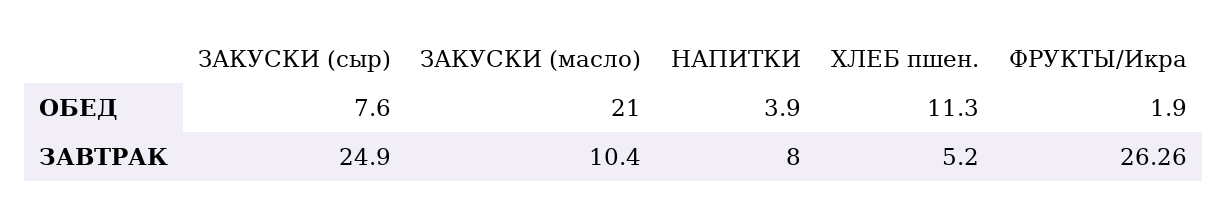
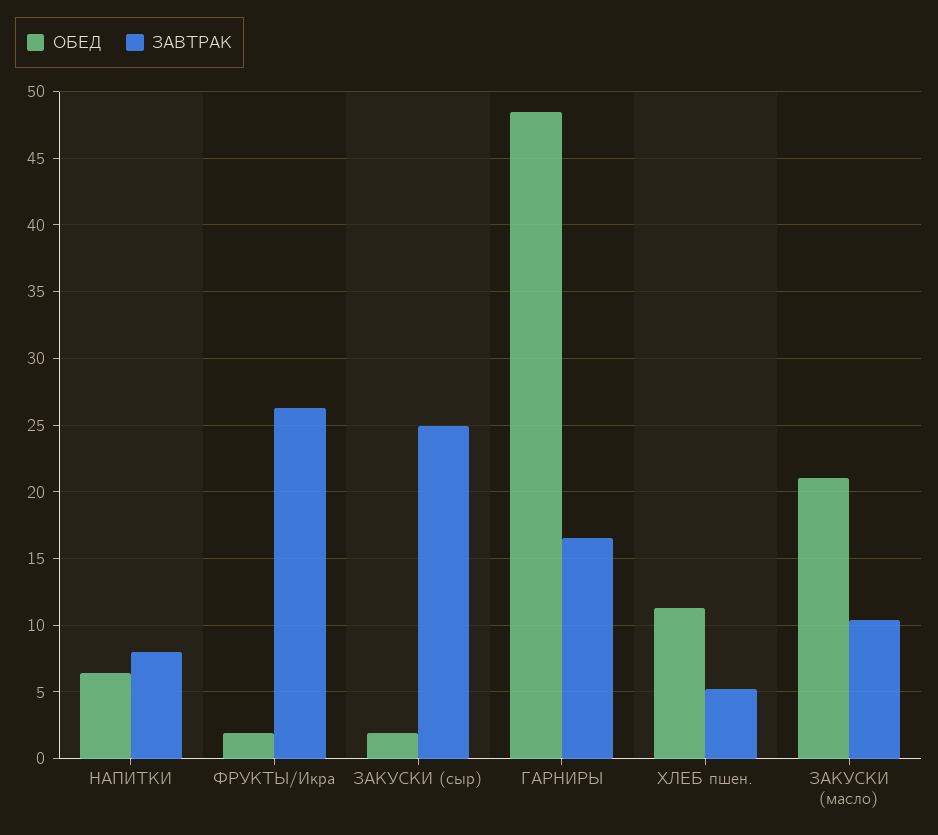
  {
    "ОБЕД": {
-     "ЗАКУСКИ (сыр)": 7.6,
+     "ЗАКУСКИ (сыр)": 2,
      "ЗАКУСКИ (масло)": 21,
-     "НАПИТКИ": 3.9,
+     "НАПИТКИ": 6.5,
      "ХЛЕБ пшен.": 11.3,
-     "ФРУКТЫ/Икра": 1.9
+     "ФРУКТЫ/Икра": 1.9,
+     "ГАРНИРЫ": 48.5
    },
    "ЗАВТРАК": {
      "ЗАКУСКИ (сыр)": 24.9,
      "ЗАКУСКИ (масло)": 10.4,
      "НАПИТКИ": 8,
      "ХЛЕБ пшен.": 5.2,
-     "ФРУКТЫ/Икра": 26.26
+     "ФРУКТЫ/Икра": 26.26,
+     "ГАРНИРЫ": 16.5
    }
  }

